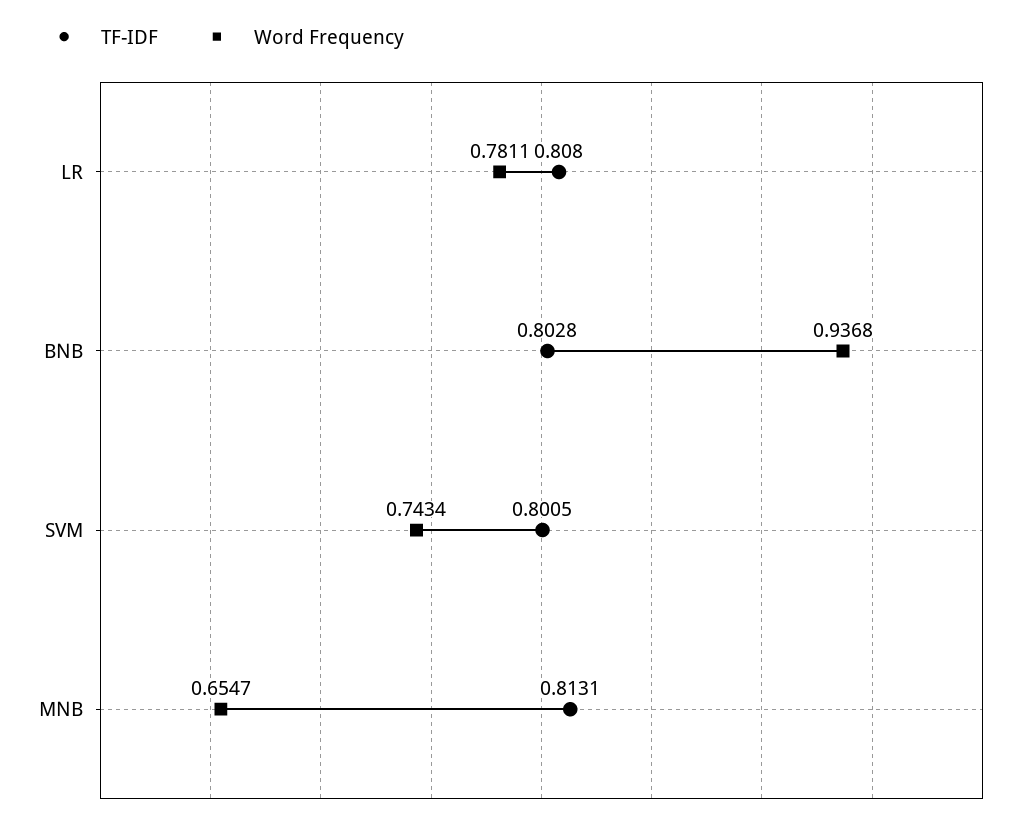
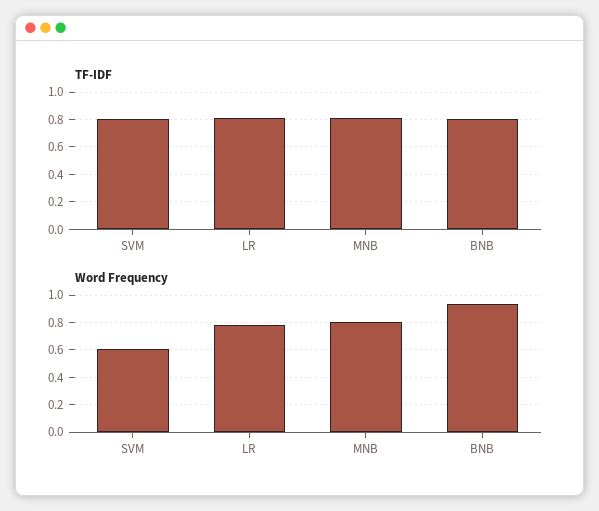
  {
    "TF-IDF": {
      "LR": 0.808,
      "BNB": 0.8028,
      "SVM": 0.8005,
      "MNB": 0.8131
    },
    "Word Frequency": {
      "LR": 0.7811,
      "BNB": 0.9368,
-     "SVM": 0.7434,
+     "SVM": 0.6,
-     "MNB": 0.6547
+     "MNB": 0.8
    }
  }

